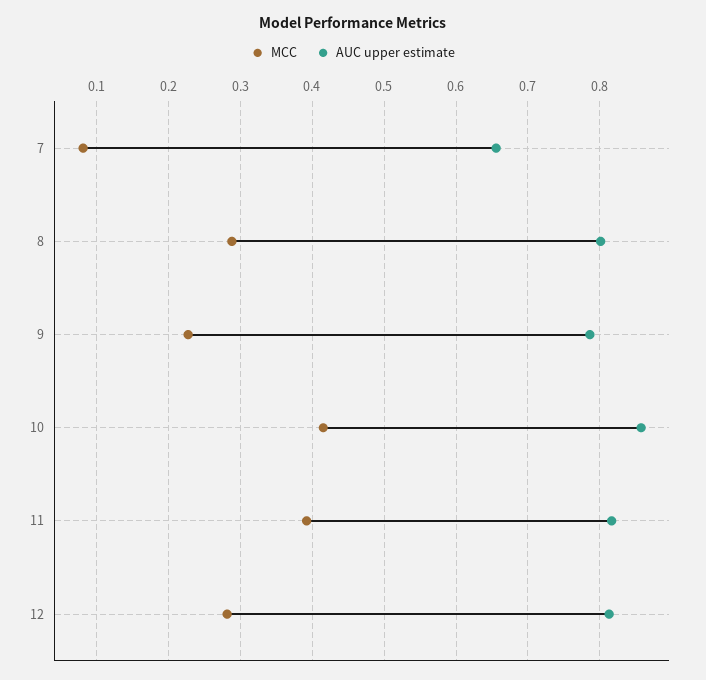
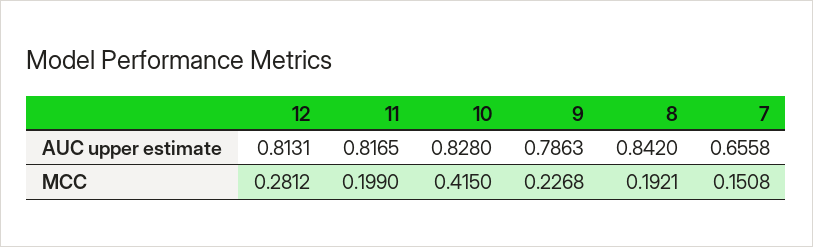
  {
    "MCC": {
-     "7": 0.08,
+     "7": 0.1508,
-     "8": 0.29,
+     "8": 0.1921,
      "9": 0.2268,
      "10": 0.415,
-     "11": 0.39,
+     "11": 0.199,
      "12": 0.2812
    },
    "AUC upper estimate": {
      "7": 0.6558,
-     "8": 0.8,
+     "8": 0.842,
      "9": 0.7863,
-     "10": 0.86,
+     "10": 0.828,
      "11": 0.8165,
      "12": 0.8131
    }
  }

